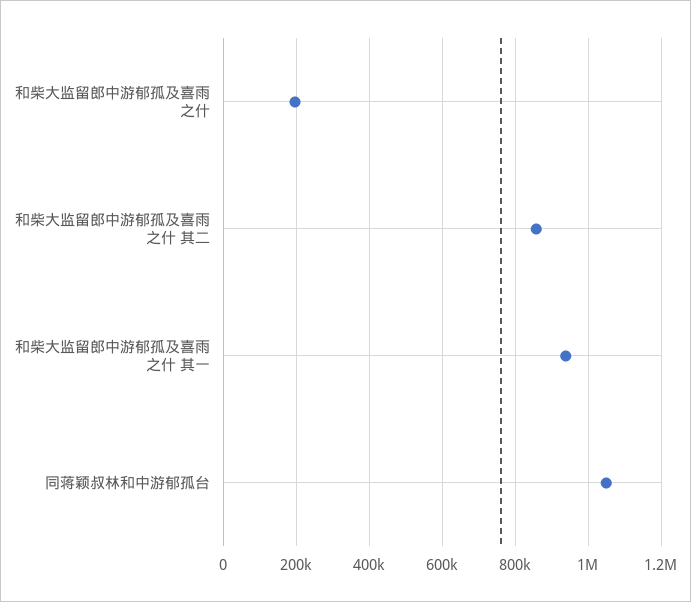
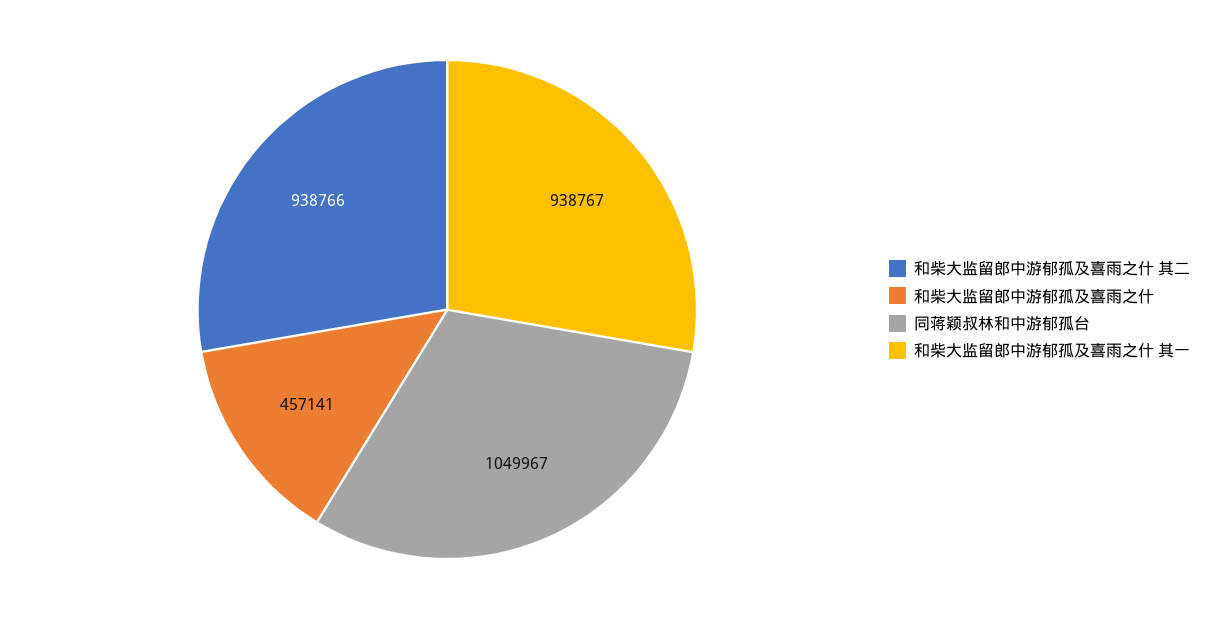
  {
-   "和柴大监留郎中游郁孤及喜雨之什": 200000,
+   "和柴大监留郎中游郁孤及喜雨之什": 457141,
-   "和柴大监留郎中游郁孤及喜雨之什 其二": 860000,
+   "和柴大监留郎中游郁孤及喜雨之什 其二": 938766,
    "和柴大监留郎中游郁孤及喜雨之什 其一": 938767,
    "同蒋颖叔林和中游郁孤台": 1049967
  }

